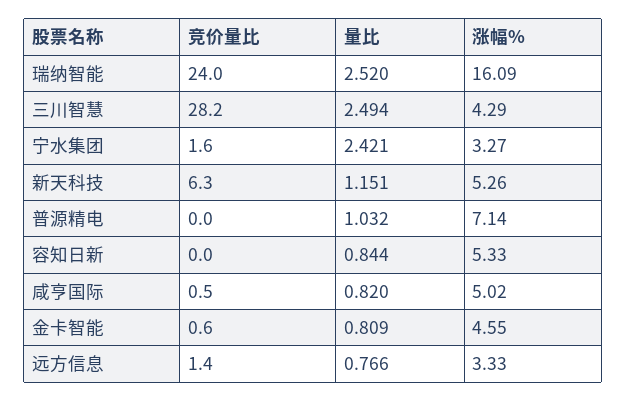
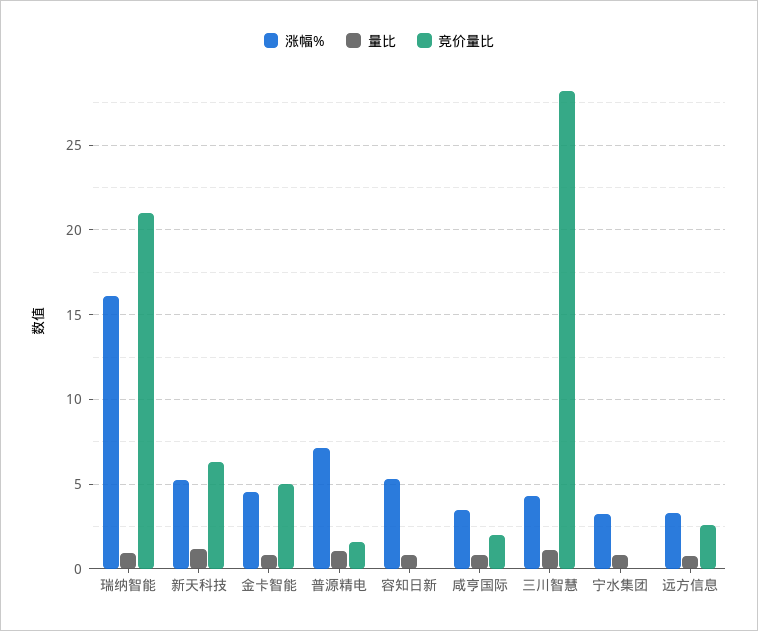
  {
    "竞价量比": {
-     "瑞纳智能": 24,
+     "瑞纳智能": 21,
      "三川智慧": 28.2,
-     "宁水集团": 1.6,
+     "宁水集团": 0,
      "新天科技": 6.3,
-     "普源精电": 0,
+     "普源精电": 1.5,
      "容知日新": 0,
-     "咸亨国际": 0.5,
+     "咸亨国际": 2,
-     "金卡智能": 0.6,
+     "金卡智能": 5,
-     "远方信息": 1.4
+     "远方信息": 2.5
    },
    "量比": {
-     "瑞纳智能": 2.52,
+     "瑞纳智能": 1,
-     "三川智慧": 2.494,
+     "三川智慧": 1,
-     "宁水集团": 2.421,
+     "宁水集团": 1,
      "新天科技": 1.151,
      "普源精电": 1.032,
      "容知日新": 0.844,
      "咸亨国际": 0.82,
      "金卡智能": 0.809,
      "远方信息": 0.766
    },
    "涨幅%": {
      "瑞纳智能": 16.09,
      "三川智慧": 4.29,
      "宁水集团": 3.27,
      "新天科技": 5.26,
      "普源精电": 7.14,
      "容知日新": 5.33,
-     "咸亨国际": 5.02,
+     "咸亨国际": 3.5,
      "金卡智能": 4.55,
      "远方信息": 3.33
    }
  }

